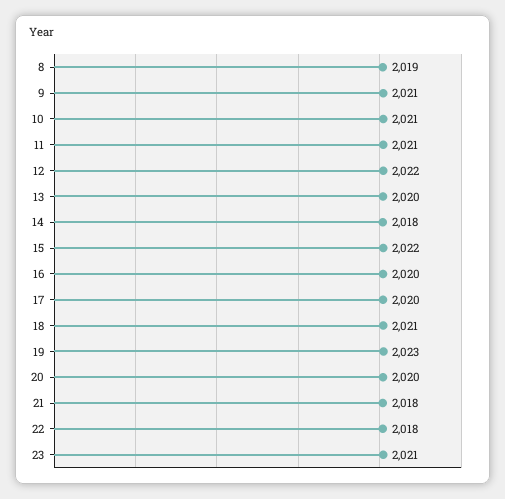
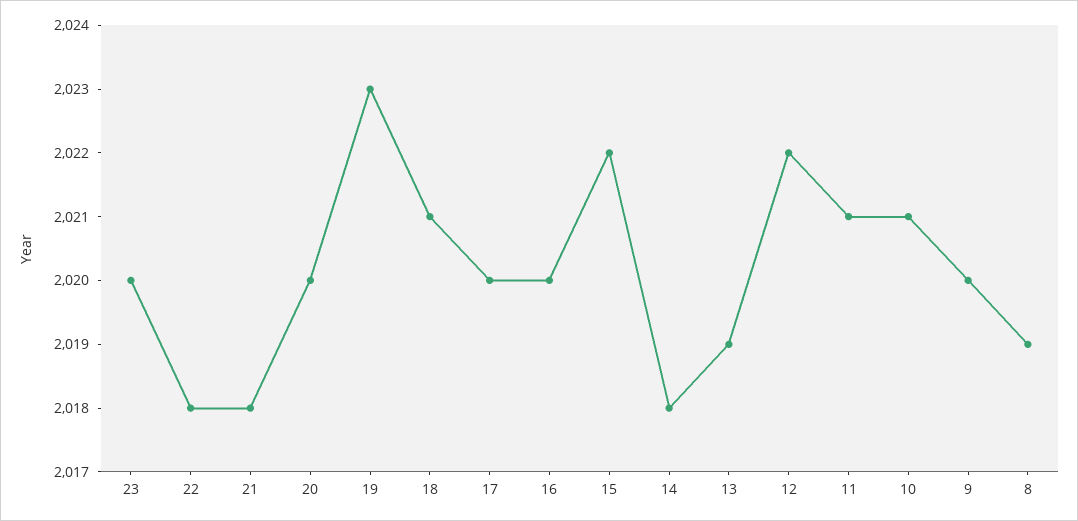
  {
    "8": 2019,
-   "9": 2021,
+   "9": 2020,
    "10": 2021,
    "11": 2021,
    "12": 2022,
-   "13": 2020,
+   "13": 2019,
    "14": 2018,
    "15": 2022,
    "16": 2020,
    "17": 2020,
    "18": 2021,
    "19": 2023,
    "20": 2020,
    "21": 2018,
    "22": 2018,
-   "23": 2021
+   "23": 2020
  }

